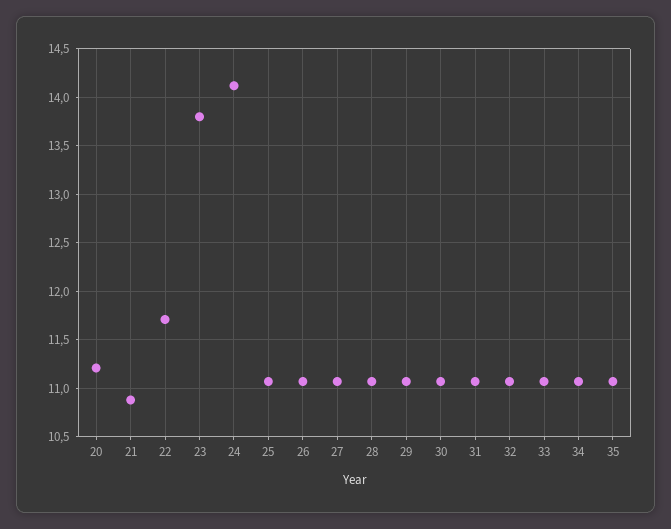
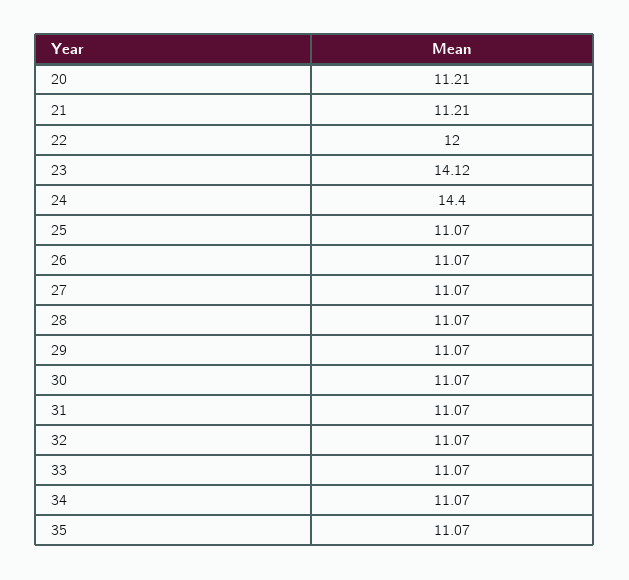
  {
    "20": 11.21,
-   "21": 10.9,
+   "21": 11.21,
-   "22": 11.7,
+   "22": 12,
-   "23": 13.8,
+   "23": 14.12,
-   "24": 14.1,
+   "24": 14.4,
    "25": 11.07,
    "26": 11.07,
    "27": 11.07,
    "28": 11.07,
    "29": 11.07,
    "30": 11.07,
    "31": 11.07,
    "32": 11.07,
    "33": 11.07,
    "34": 11.07,
    "35": 11.07
  }

